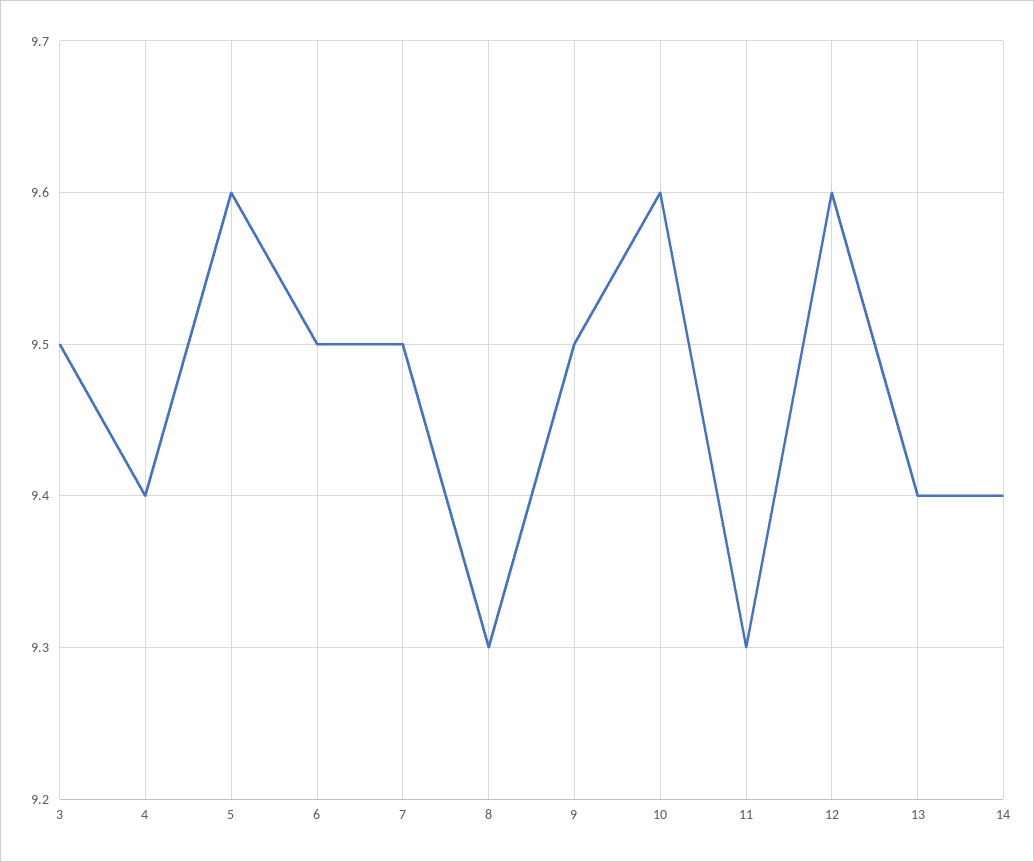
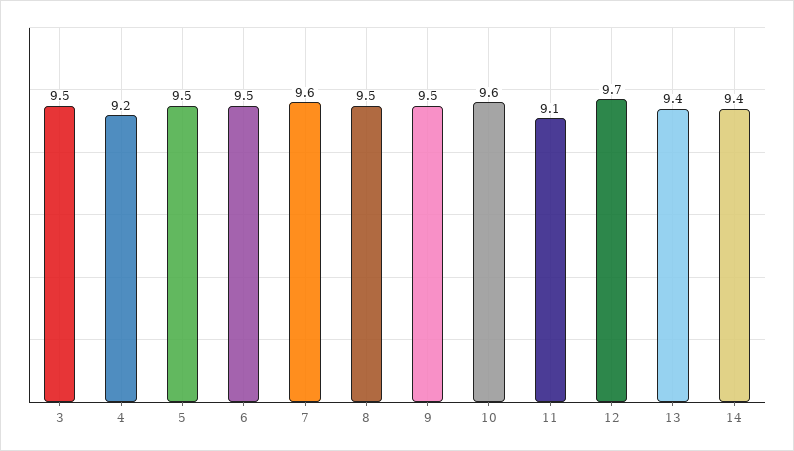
  {
    "3": 9.5,
-   "4": 9.4,
+   "4": 9.2,
-   "5": 9.6,
+   "5": 9.5,
    "6": 9.5,
-   "7": 9.5,
+   "7": 9.6,
-   "8": 9.3,
+   "8": 9.5,
    "9": 9.5,
    "10": 9.6,
-   "11": 9.3,
+   "11": 9.1,
-   "12": 9.6,
+   "12": 9.7,
    "13": 9.4,
    "14": 9.4
  }

